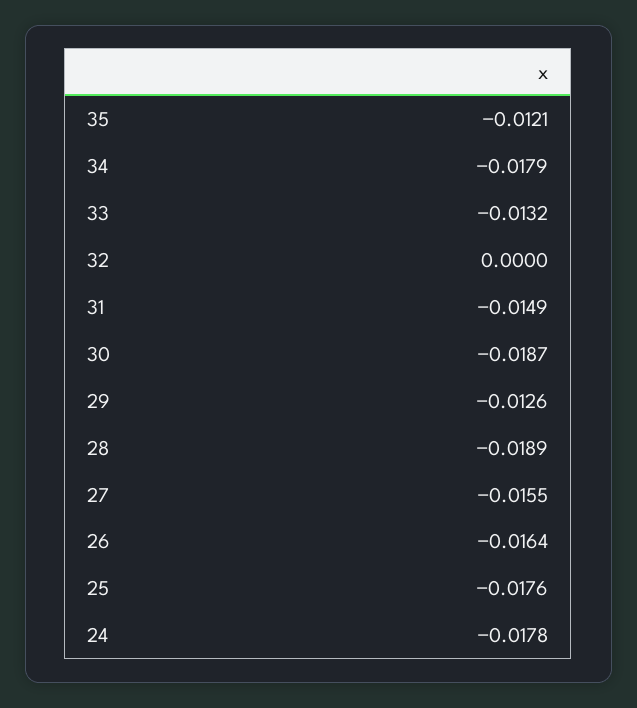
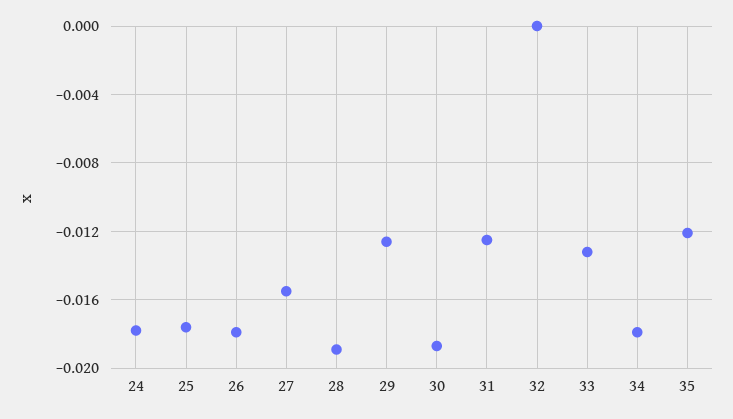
  {
    "35": -0.0121,
    "34": -0.0179,
    "33": -0.0132,
    "32": 0,
-   "31": -0.0149,
+   "31": -0.0125,
    "30": -0.0187,
    "29": -0.0126,
    "28": -0.0189,
    "27": -0.0155,
-   "26": -0.0164,
+   "26": -0.018,
    "25": -0.0176,
    "24": -0.0178
  }

